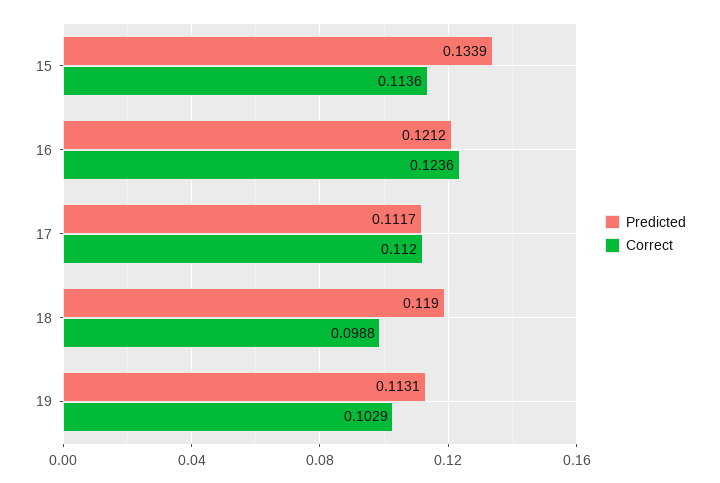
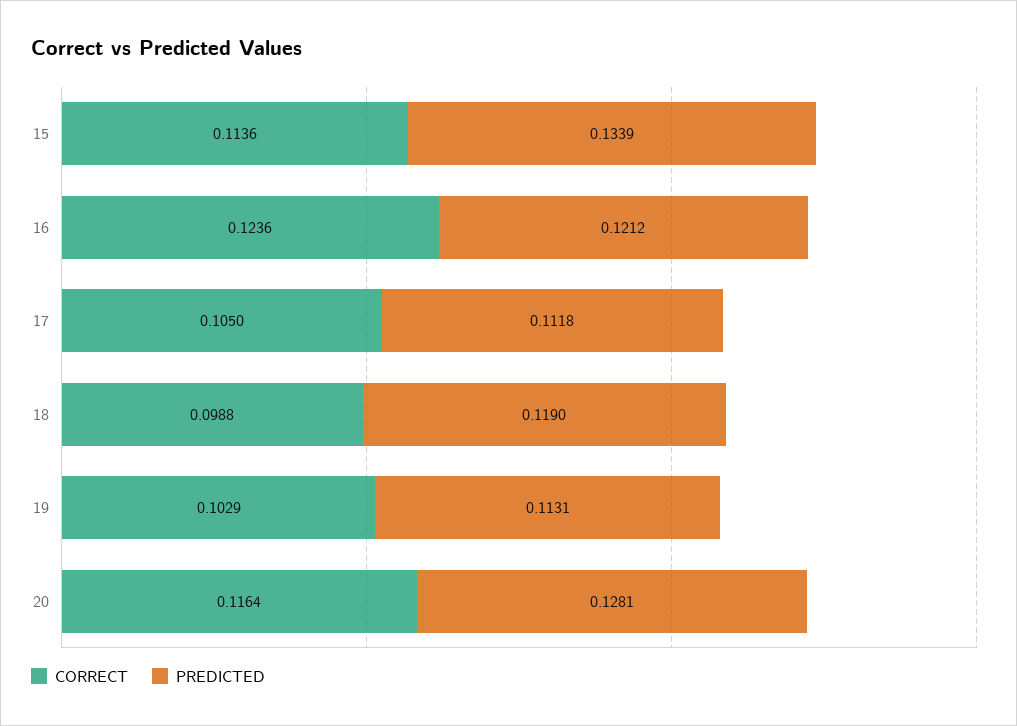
  {
    "Predicted": {
      "15": 0.1339,
      "16": 0.1212,
-     "17": 0.1117,
+     "17": 0.1118,
      "18": 0.119,
-     "19": 0.1131
+     "19": 0.1131,
+     "20": 0.1281
    },
    "Correct": {
      "15": 0.1136,
      "16": 0.1236,
-     "17": 0.112,
+     "17": 0.105,
      "18": 0.0988,
-     "19": 0.1029
+     "19": 0.1029,
+     "20": 0.1164
    }
  }

